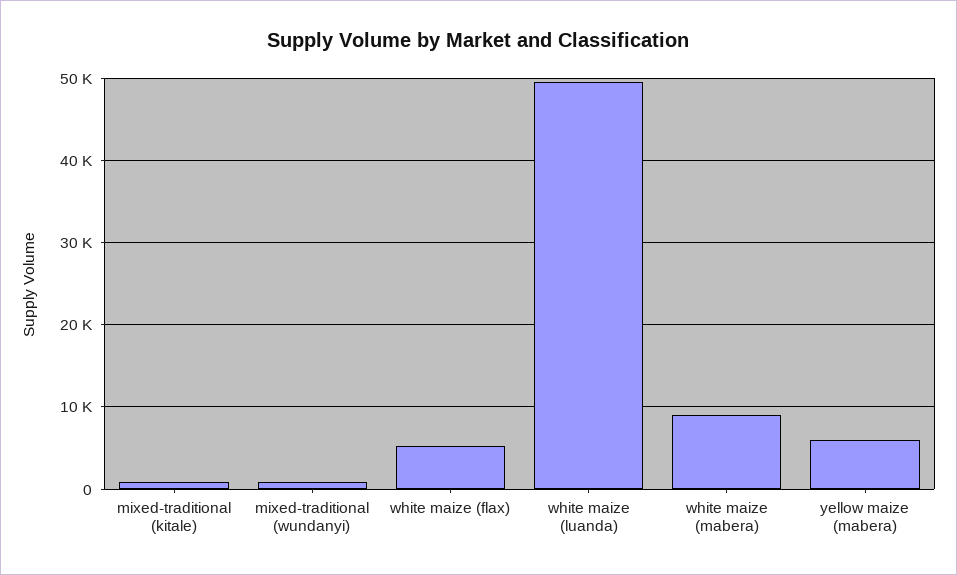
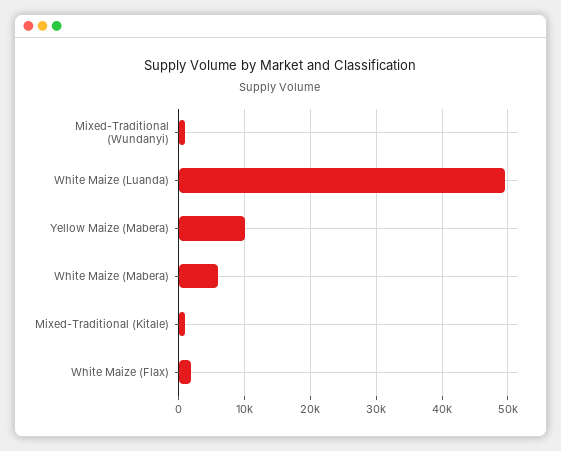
  {
    "mixed-traditional (kitale)": 1000,
    "mixed-traditional (wundanyi)": 1000,
-   "white maize (flax)": 5000,
+   "white maize (flax)": 2000,
    "white maize (luanda)": 50000,
-   "white maize (mabera)": 9000,
+   "white maize (mabera)": 6000,
-   "yellow maize (mabera)": 6000
+   "yellow maize (mabera)": 10000
  }

